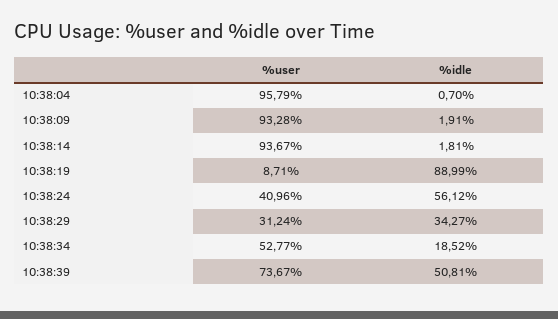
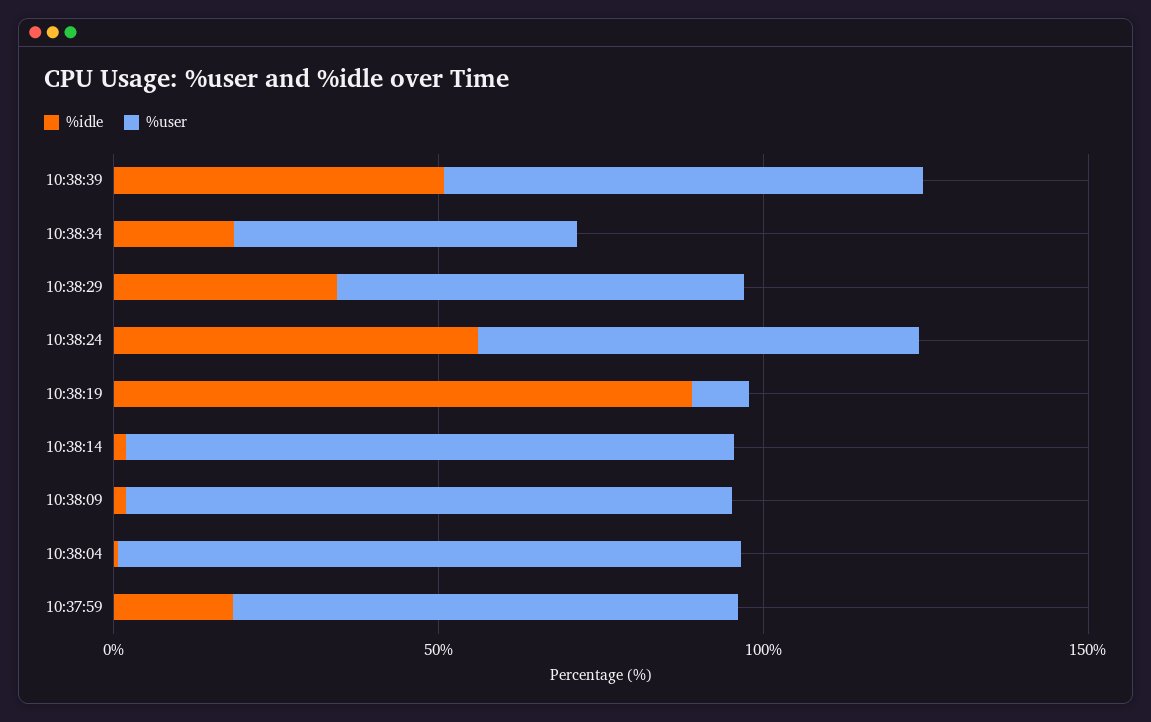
  {
    "%user": {
      "10:38:04": 95.79,
      "10:38:09": 93.28,
      "10:38:14": 93.67,
      "10:38:19": 8.71,
-     "10:38:24": 40.96,
+     "10:38:24": 70,
-     "10:38:29": 31.24,
+     "10:38:29": 60,
      "10:38:34": 52.77,
-     "10:38:39": 73.67
+     "10:38:39": 73.67,
+     "10:37:59": 80
    },
    "%idle": {
      "10:38:04": 0.7,
      "10:38:09": 1.91,
      "10:38:14": 1.81,
      "10:38:19": 88.99,
      "10:38:24": 56.12,
      "10:38:29": 34.27,
      "10:38:34": 18.52,
-     "10:38:39": 50.81
+     "10:38:39": 50.81,
+     "10:37:59": 20
    }
  }

